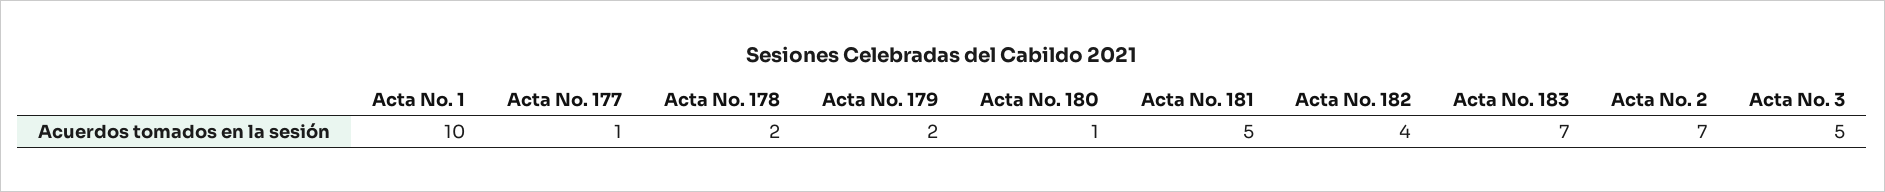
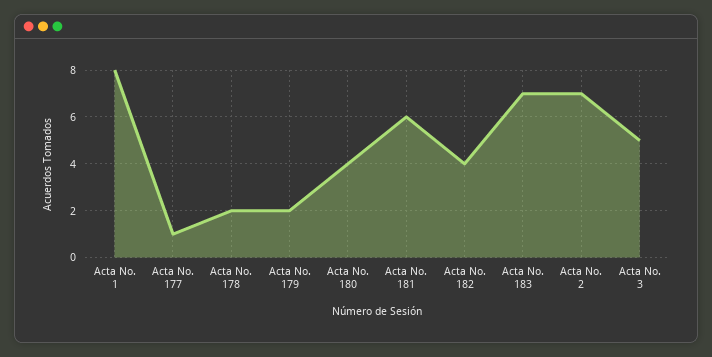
  {
-   "Acta No. 1": 10,
+   "Acta No. 1": 8,
    "Acta No. 177": 1,
    "Acta No. 178": 2,
    "Acta No. 179": 2,
-   "Acta No. 180": 1,
+   "Acta No. 180": 4,
-   "Acta No. 181": 5,
+   "Acta No. 181": 6,
    "Acta No. 182": 4,
    "Acta No. 183": 7,
    "Acta No. 2": 7,
    "Acta No. 3": 5
  }

